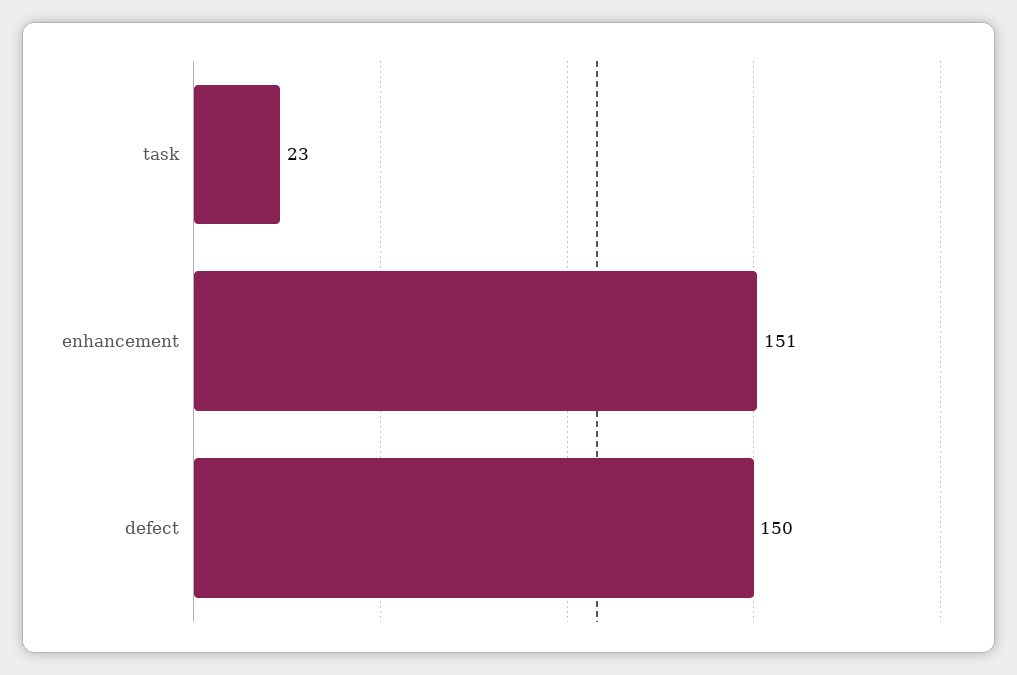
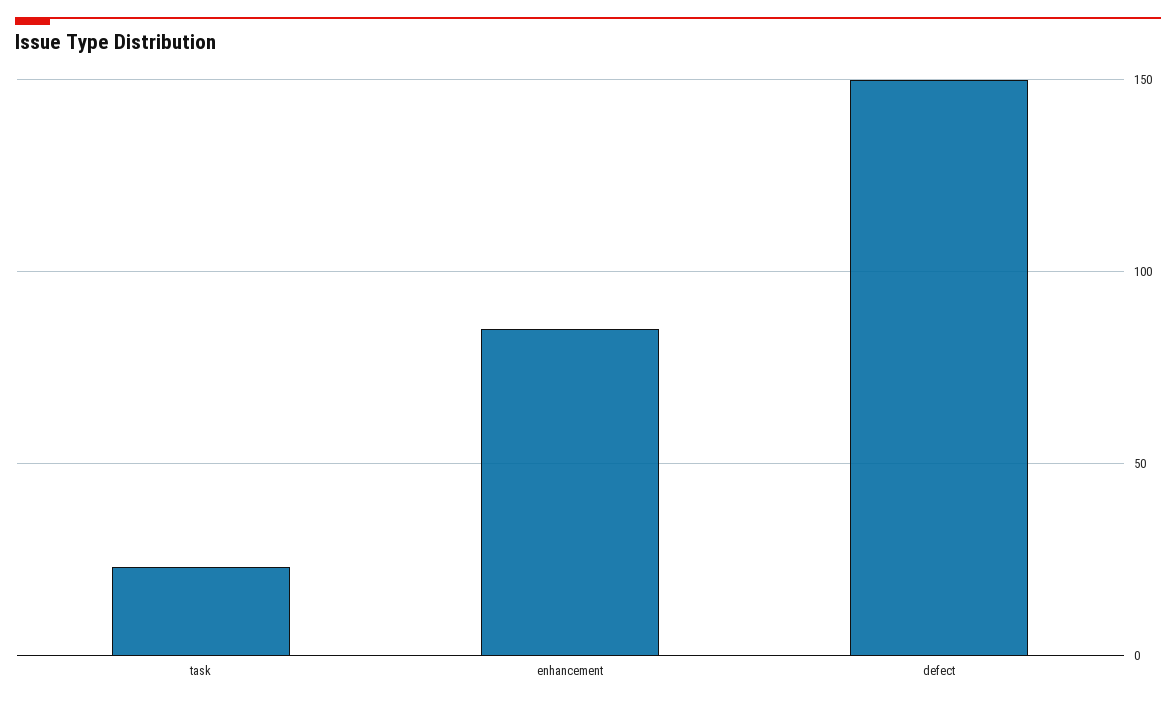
  {
    "task": 23,
-   "enhancement": 151,
+   "enhancement": 85,
    "defect": 150
  }

